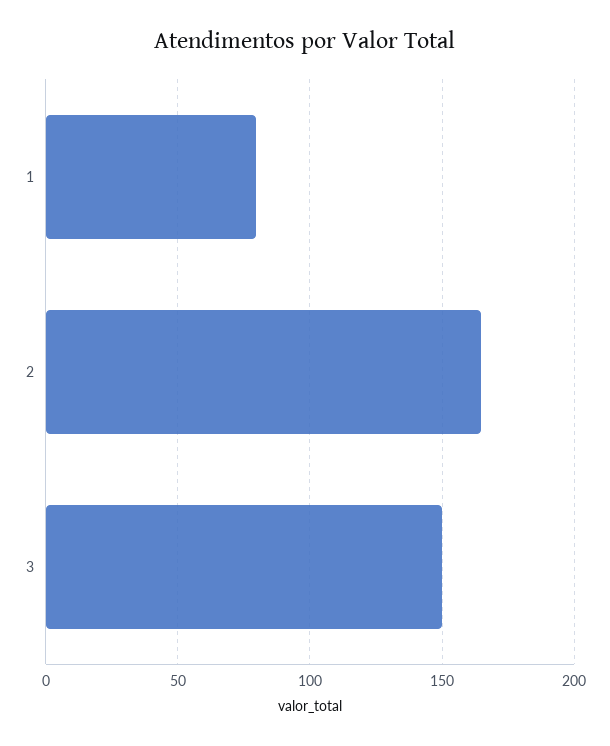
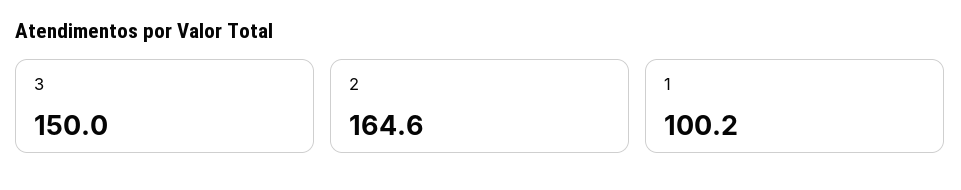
  {
-   "1": 80,
+   "1": 100.2,
    "2": 164.6,
    "3": 150
  }

